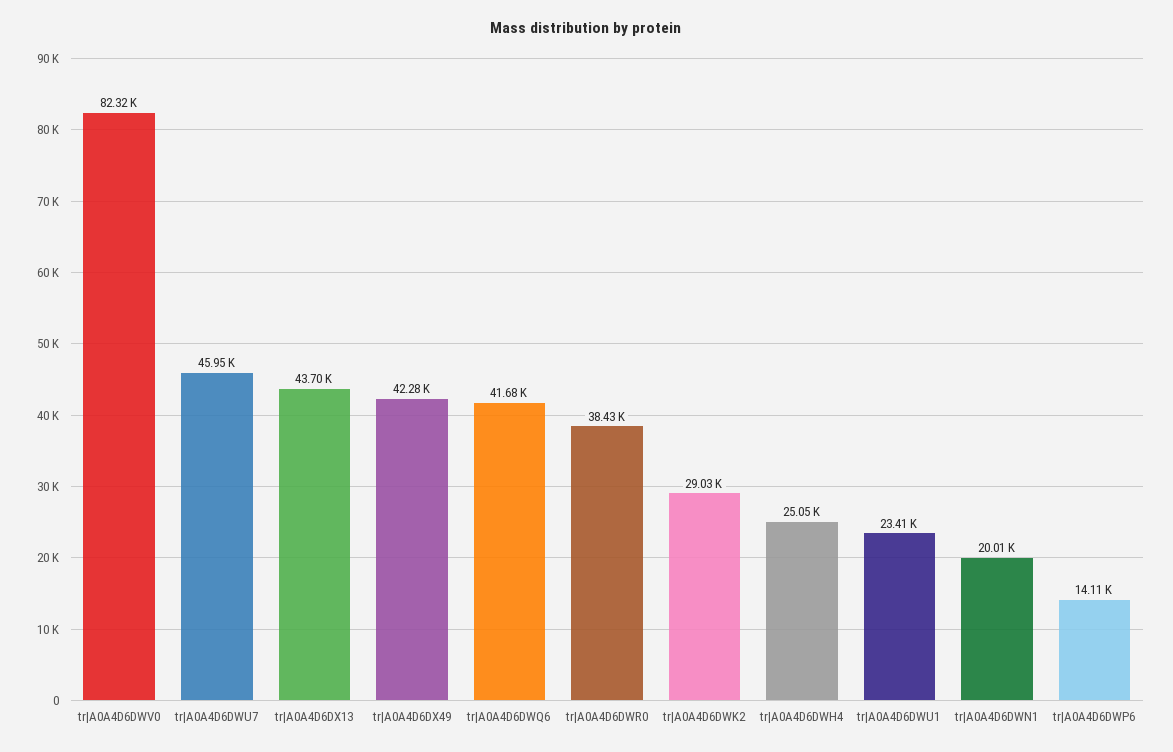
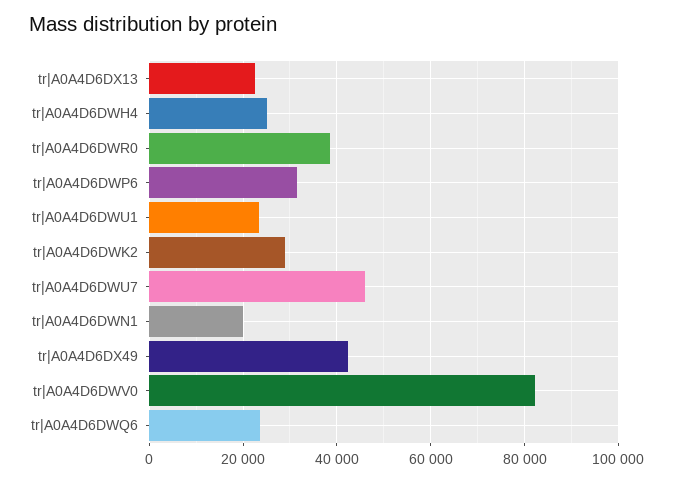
  {
    "tr|A0A4D6DWV0": 82320,
    "tr|A0A4D6DWU7": 45950,
-   "tr|A0A4D6DX13": 43700,
+   "tr|A0A4D6DX13": 22000,
    "tr|A0A4D6DX49": 42280,
-   "tr|A0A4D6DWQ6": 41680,
+   "tr|A0A4D6DWQ6": 24000,
    "tr|A0A4D6DWR0": 38430,
    "tr|A0A4D6DWK2": 29030,
    "tr|A0A4D6DWH4": 25050,
    "tr|A0A4D6DWU1": 23410,
    "tr|A0A4D6DWN1": 20010,
-   "tr|A0A4D6DWP6": 14110
+   "tr|A0A4D6DWP6": 32000
  }

